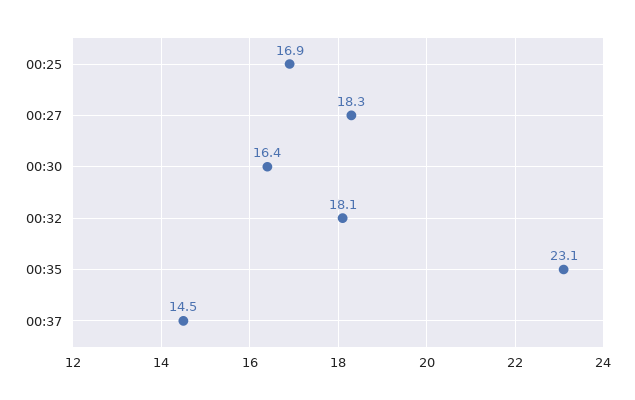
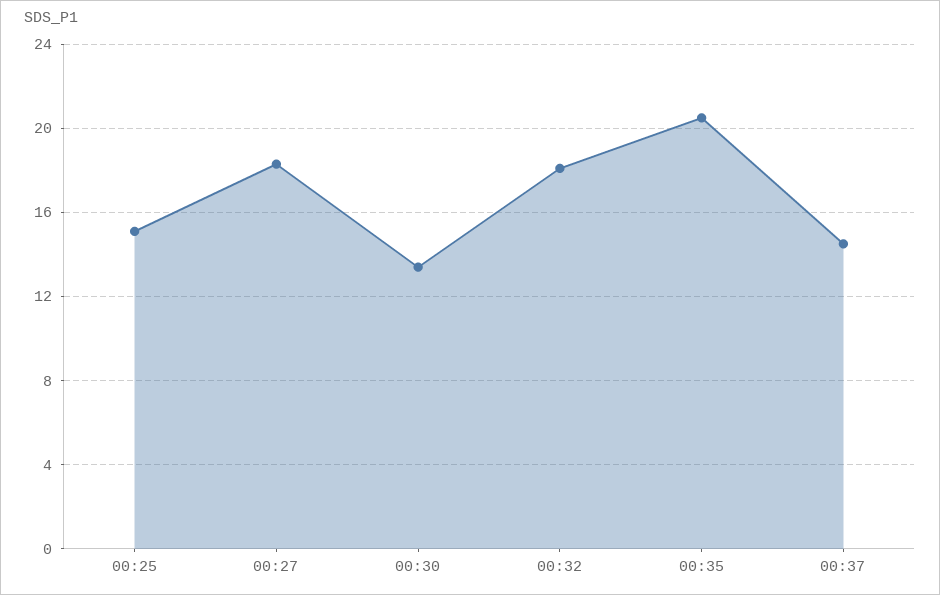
  {
-   "00:25": 16.9,
+   "00:25": 15,
    "00:27": 18.3,
-   "00:30": 16.4,
+   "00:30": 13.5,
    "00:32": 18.1,
-   "00:35": 23.1,
+   "00:35": 20.5,
    "00:37": 14.5
  }

